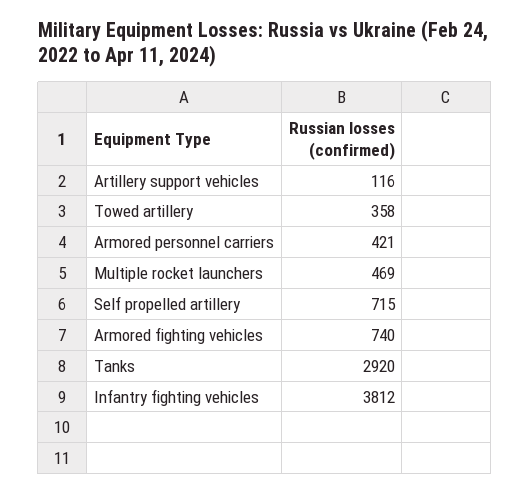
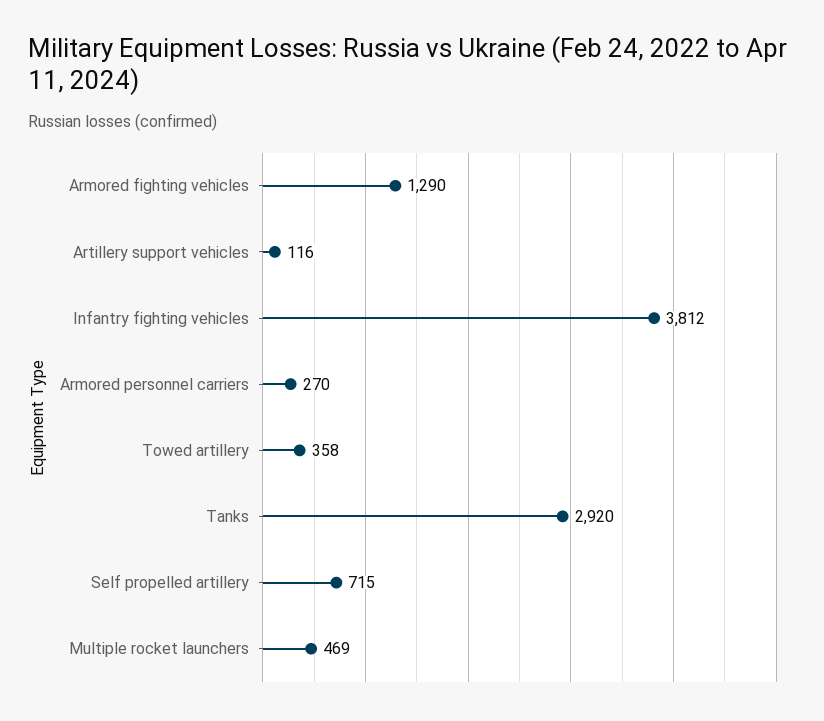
  {
    "Artillery support vehicles": 116,
    "Towed artillery": 358,
-   "Armored personnel carriers": 421,
+   "Armored personnel carriers": 270,
    "Multiple rocket launchers": 469,
    "Self propelled artillery": 715,
-   "Armored fighting vehicles": 740,
+   "Armored fighting vehicles": 1290,
    "Tanks": 2920,
    "Infantry fighting vehicles": 3812
  }

